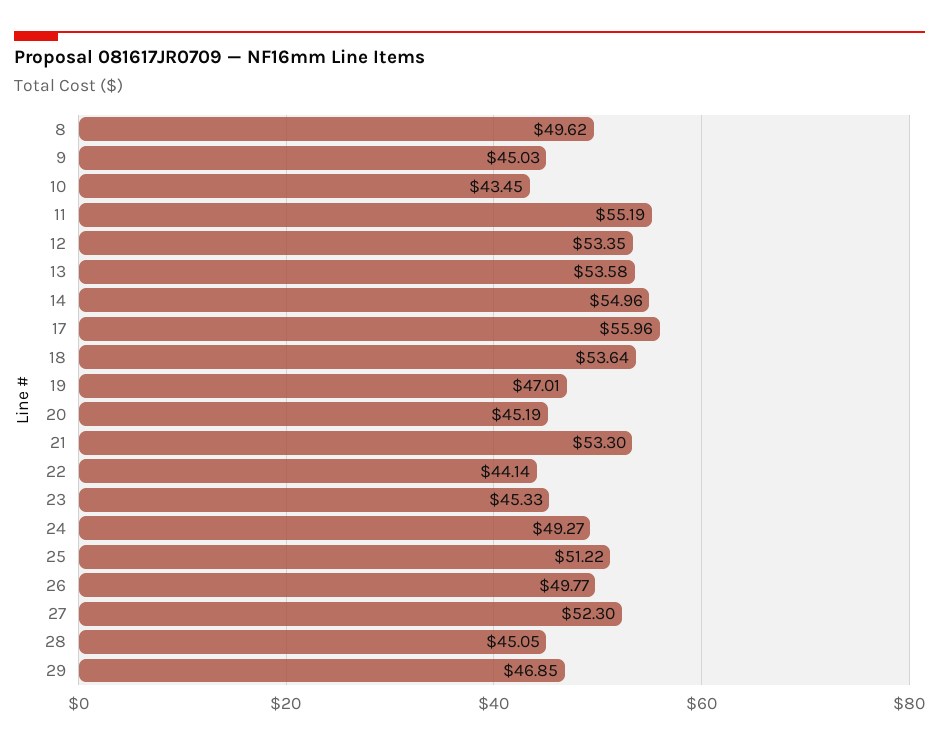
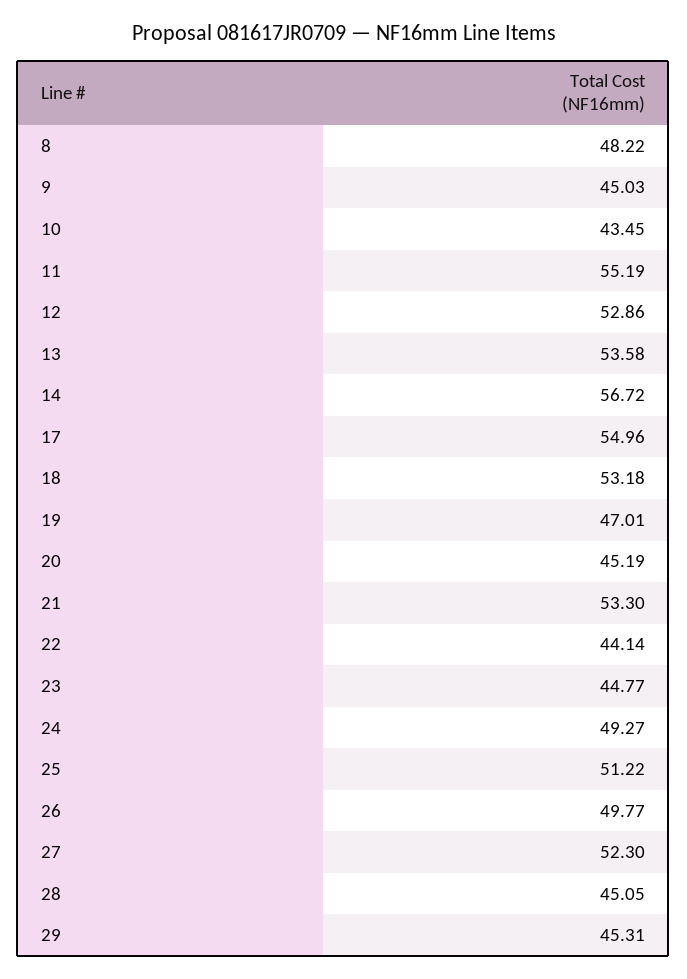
  {
-   "8": 49.62,
+   "8": 48.22,
    "9": 45.03,
    "10": 43.45,
    "11": 55.19,
-   "12": 53.35,
+   "12": 52.86,
    "13": 53.58,
-   "14": 54.96,
+   "14": 56.72,
-   "17": 55.96,
+   "17": 54.96,
-   "18": 53.64,
+   "18": 53.18,
    "19": 47.01,
    "20": 45.19,
    "21": 53.3,
    "22": 44.14,
-   "23": 45.33,
+   "23": 44.77,
    "24": 49.27,
    "25": 51.22,
    "26": 49.77,
    "27": 52.3,
    "28": 45.05,
-   "29": 46.85
+   "29": 45.31
  }

